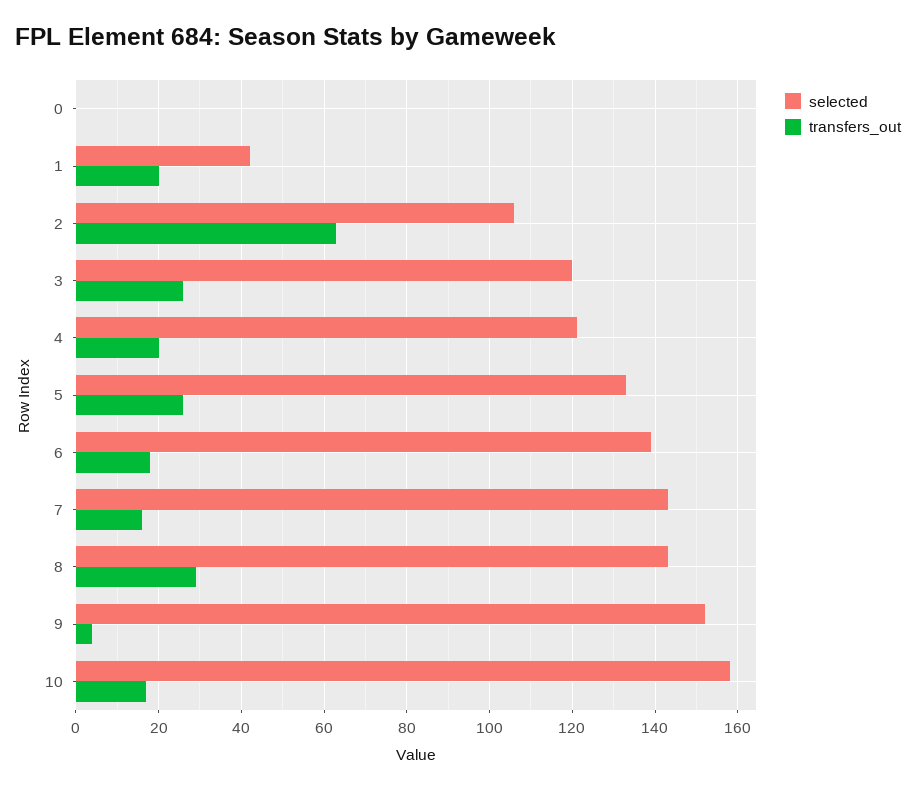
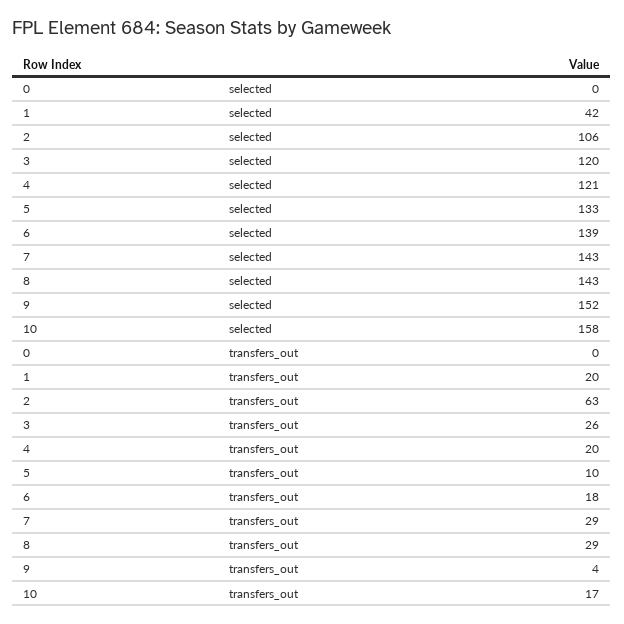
  {
    "selected": {
      "0": 0,
      "1": 42,
      "2": 106,
      "3": 120,
      "4": 121,
      "5": 133,
      "6": 139,
      "7": 143,
      "8": 143,
      "9": 152,
      "10": 158
    },
    "transfers_out": {
      "0": 0,
      "1": 20,
      "2": 63,
      "3": 26,
      "4": 20,
-     "5": 25,
+     "5": 10,
      "6": 18,
-     "7": 15,
+     "7": 29,
      "8": 29,
      "9": 4,
      "10": 17
    }
  }

